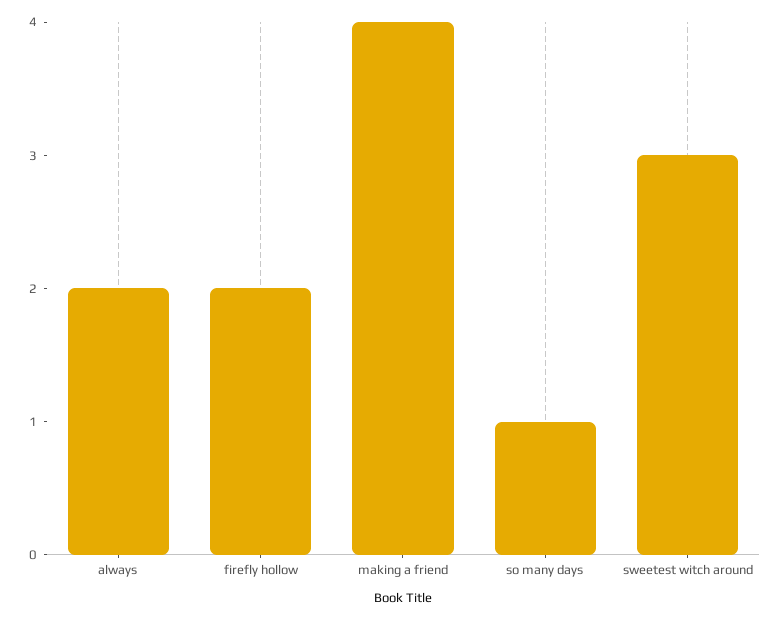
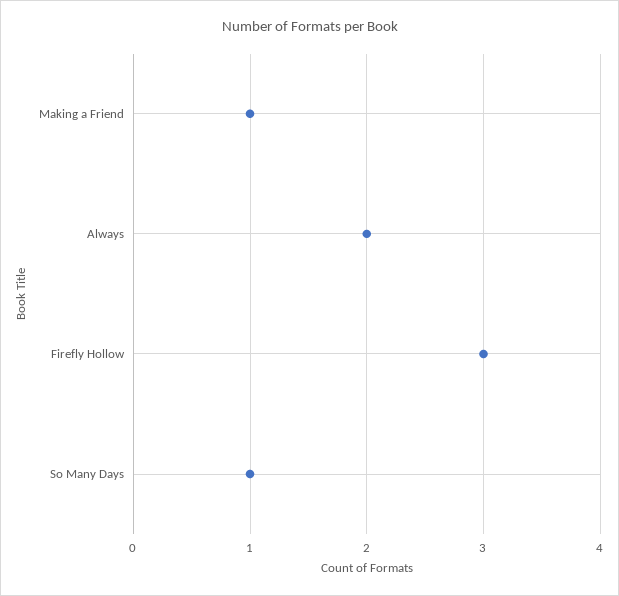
  {
    "always": 2,
-   "firefly hollow": 2,
+   "firefly hollow": 3,
-   "making a friend": 4,
+   "making a friend": 1,
-   "so many days": 1,
+   "so many days": 1
-   "sweetest witch around": 3
  }

